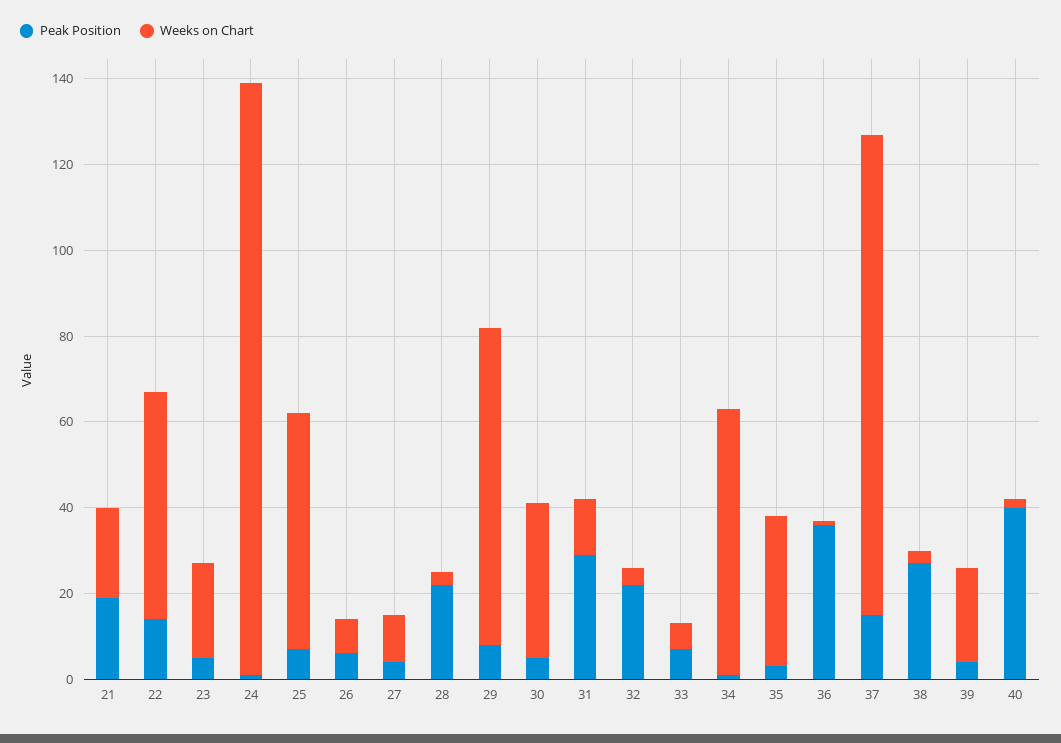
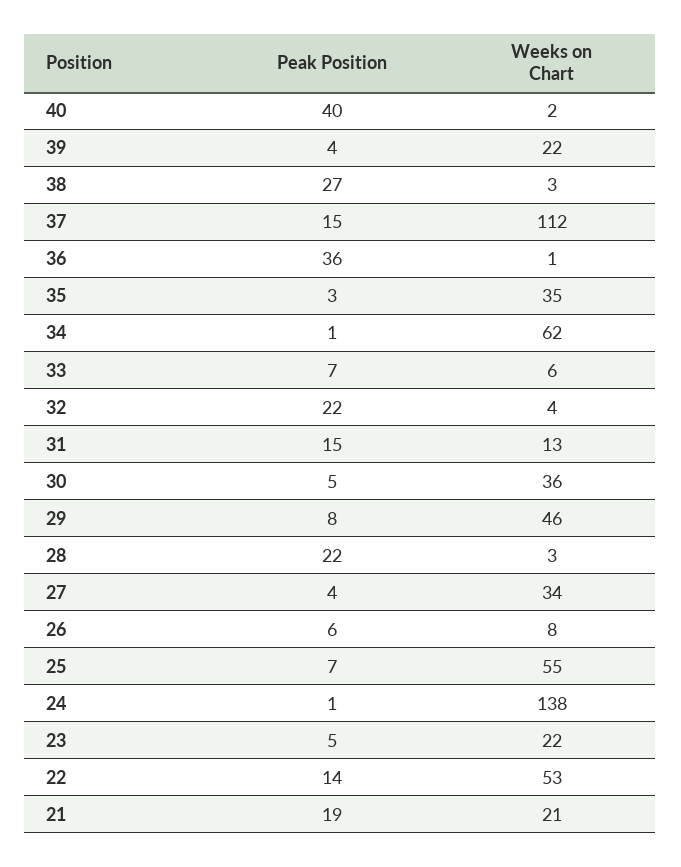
  {
    "Peak Position": {
      "21": 19,
      "22": 14,
      "23": 5,
      "24": 1,
      "25": 7,
      "26": 6,
      "27": 4,
      "28": 22,
      "29": 8,
      "30": 5,
-     "31": 30,
+     "31": 15,
      "32": 22,
      "33": 7,
      "34": 1,
      "35": 3,
      "36": 36,
      "37": 15,
      "38": 27,
      "39": 4,
      "40": 40
    },
    "Weeks on Chart": {
      "21": 21,
      "22": 53,
      "23": 22,
      "24": 138,
      "25": 55,
      "26": 8,
-     "27": 10,
+     "27": 34,
      "28": 3,
-     "29": 75,
+     "29": 46,
      "30": 36,
      "31": 13,
      "32": 4,
      "33": 6,
      "34": 62,
      "35": 35,
      "36": 1,
      "37": 112,
      "38": 3,
      "39": 22,
      "40": 2
    }
  }

